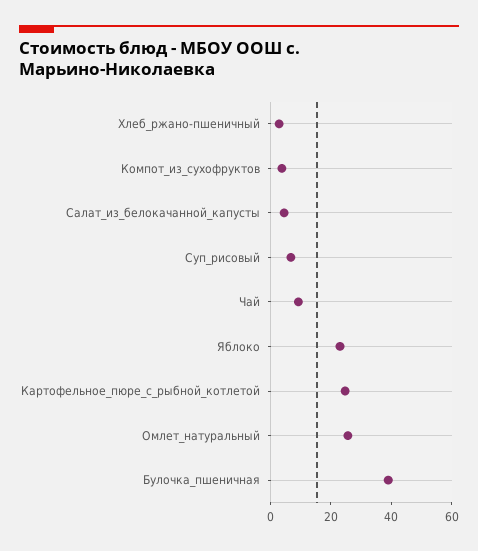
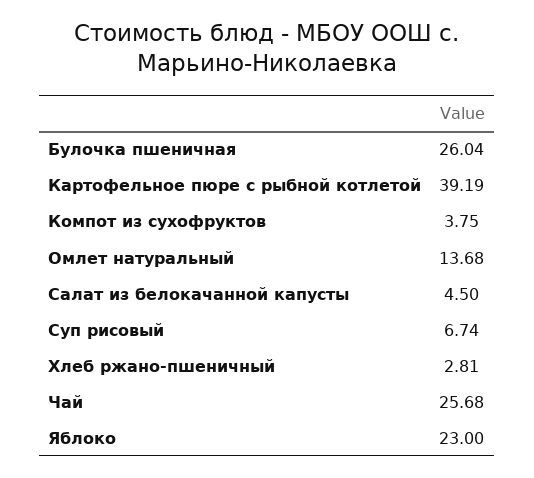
  {
    "Хлеб_ржано-пшеничный": 2.81,
    "Компот_из_сухофруктов": 3.75,
    "Салат_из_белокачанной_капусты": 4.5,
    "Суп_рисовый": 6.74,
-   "Чай": 10,
+   "Чай": 25.68,
    "Яблоко": 23,
-   "Картофельное_пюре_с_рыбной_котлетой": 25,
+   "Картофельное_пюре_с_рыбной_котлетой": 39.19,
-   "Омлет_натуральный": 25,
+   "Омлет_натуральный": 13.68,
-   "Булочка_пшеничная": 40
+   "Булочка_пшеничная": 26.04
  }

